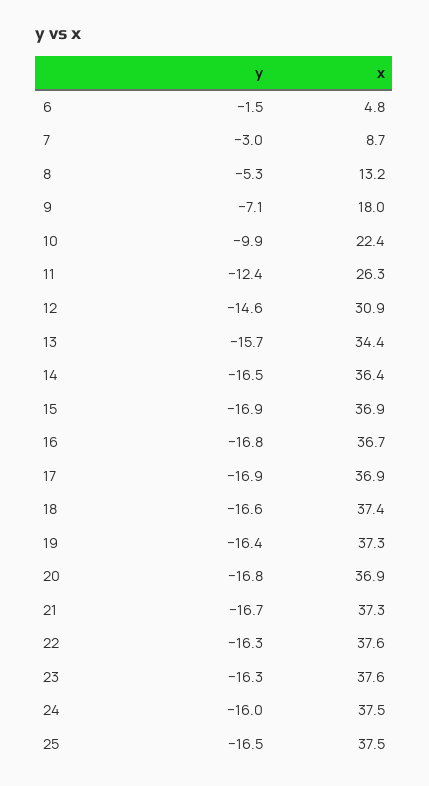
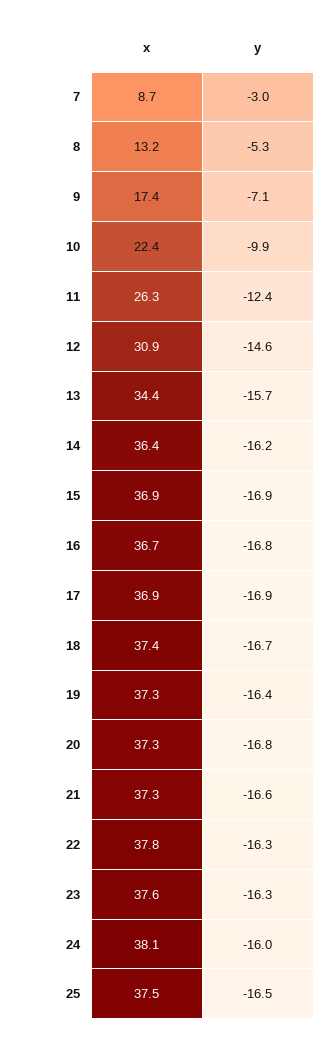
  {
    "y": {
-     "6": -1.5,
      "7": -3,
      "8": -5.3,
      "9": -7.1,
      "10": -9.9,
      "11": -12.4,
      "12": -14.6,
      "13": -15.7,
-     "14": -16.5,
+     "14": -16.2,
      "15": -16.9,
      "16": -16.8,
      "17": -16.9,
-     "18": -16.6,
+     "18": -16.7,
      "19": -16.4,
      "20": -16.8,
-     "21": -16.7,
+     "21": -16.6,
      "22": -16.3,
      "23": -16.3,
      "24": -16,
      "25": -16.5
    },
    "x": {
-     "6": 4.8,
      "7": 8.7,
      "8": 13.2,
-     "9": 18,
+     "9": 17.4,
      "10": 22.4,
      "11": 26.3,
      "12": 30.9,
      "13": 34.4,
      "14": 36.4,
      "15": 36.9,
      "16": 36.7,
      "17": 36.9,
      "18": 37.4,
      "19": 37.3,
-     "20": 36.9,
+     "20": 37.3,
      "21": 37.3,
-     "22": 37.6,
+     "22": 37.8,
      "23": 37.6,
-     "24": 37.5,
+     "24": 38.1,
      "25": 37.5
    }
  }

